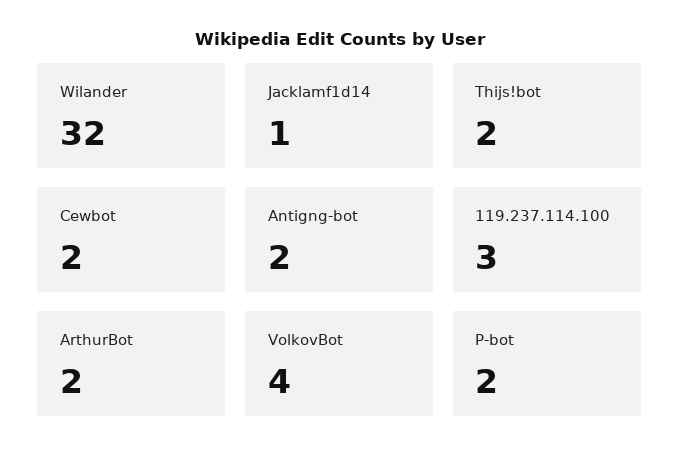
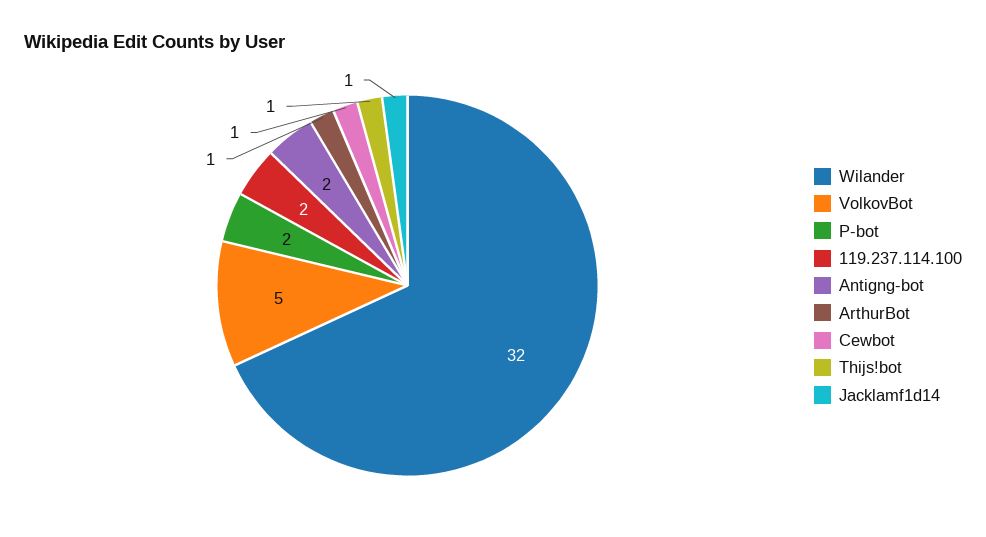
  {
    "Wilander": 32,
    "Jacklamf1d14": 1,
-   "Thijs!bot": 2,
+   "Thijs!bot": 1,
-   "Cewbot": 2,
+   "Cewbot": 1,
    "Antigng-bot": 2,
-   "119.237.114.100": 3,
+   "119.237.114.100": 2,
-   "ArthurBot": 2,
+   "ArthurBot": 1,
-   "VolkovBot": 4,
+   "VolkovBot": 5,
    "P-bot": 2
  }

